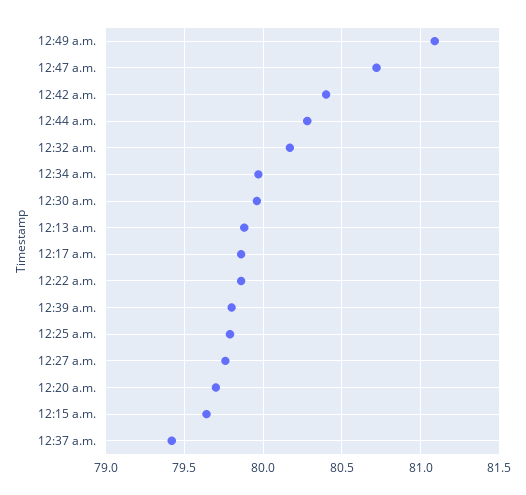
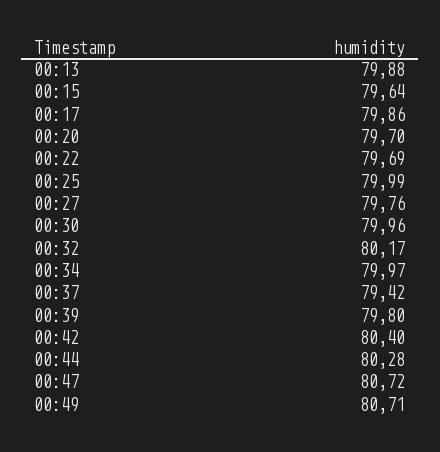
  {
-   "12:49 a.m.": 81.1,
+   "12:49 a.m.": 80.71,
    "12:47 a.m.": 80.72,
    "12:42 a.m.": 80.4,
    "12:44 a.m.": 80.28,
    "12:32 a.m.": 80.17,
    "12:34 a.m.": 79.97,
    "12:30 a.m.": 79.96,
    "12:13 a.m.": 79.88,
    "12:17 a.m.": 79.86,
-   "12:22 a.m.": 79.85,
+   "12:22 a.m.": 79.69,
    "12:39 a.m.": 79.8,
-   "12:25 a.m.": 79.8,
+   "12:25 a.m.": 79.99,
    "12:27 a.m.": 79.76,
    "12:20 a.m.": 79.7,
    "12:15 a.m.": 79.64,
    "12:37 a.m.": 79.42
  }

